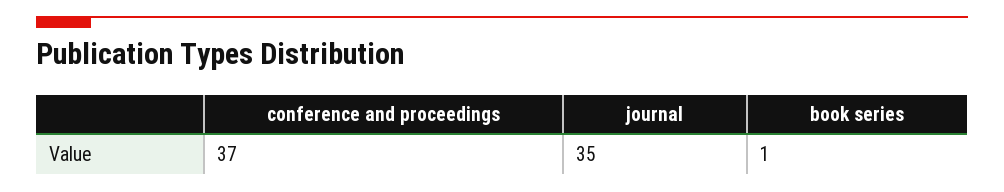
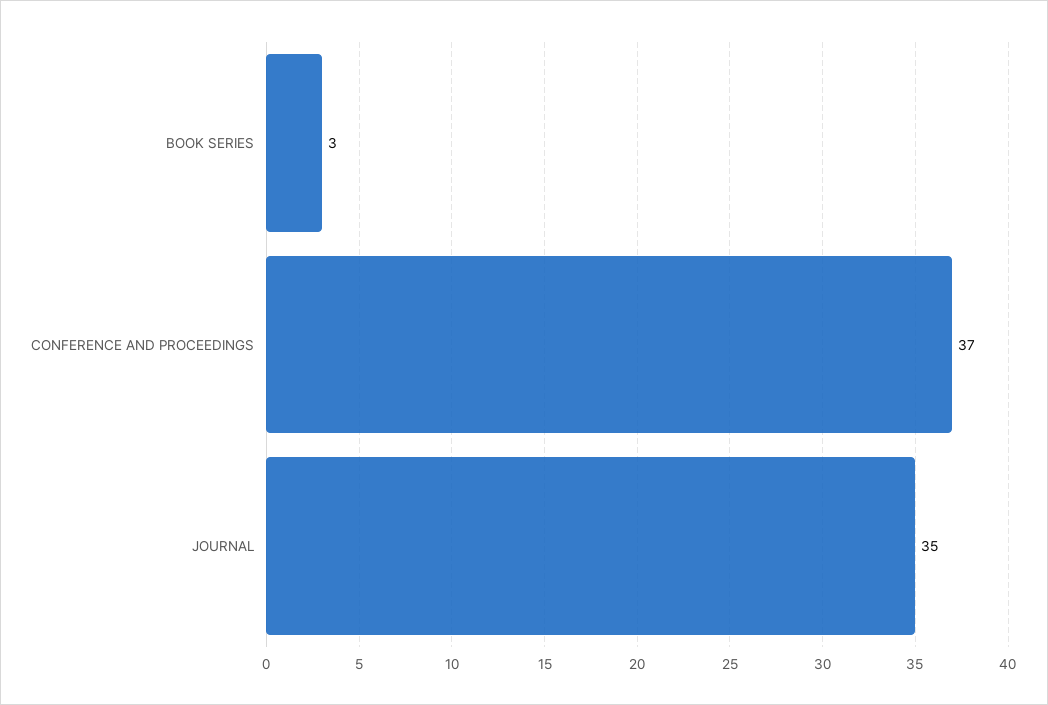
  {
    "conference and proceedings": 37,
    "journal": 35,
-   "book series": 1
+   "book series": 3
  }

